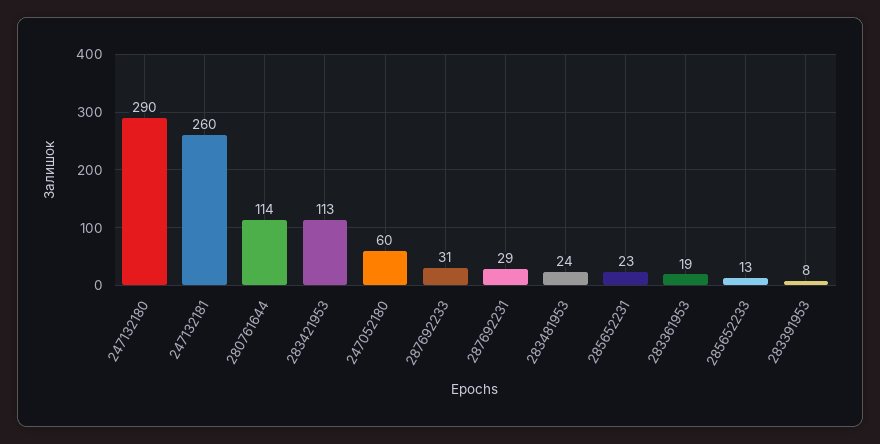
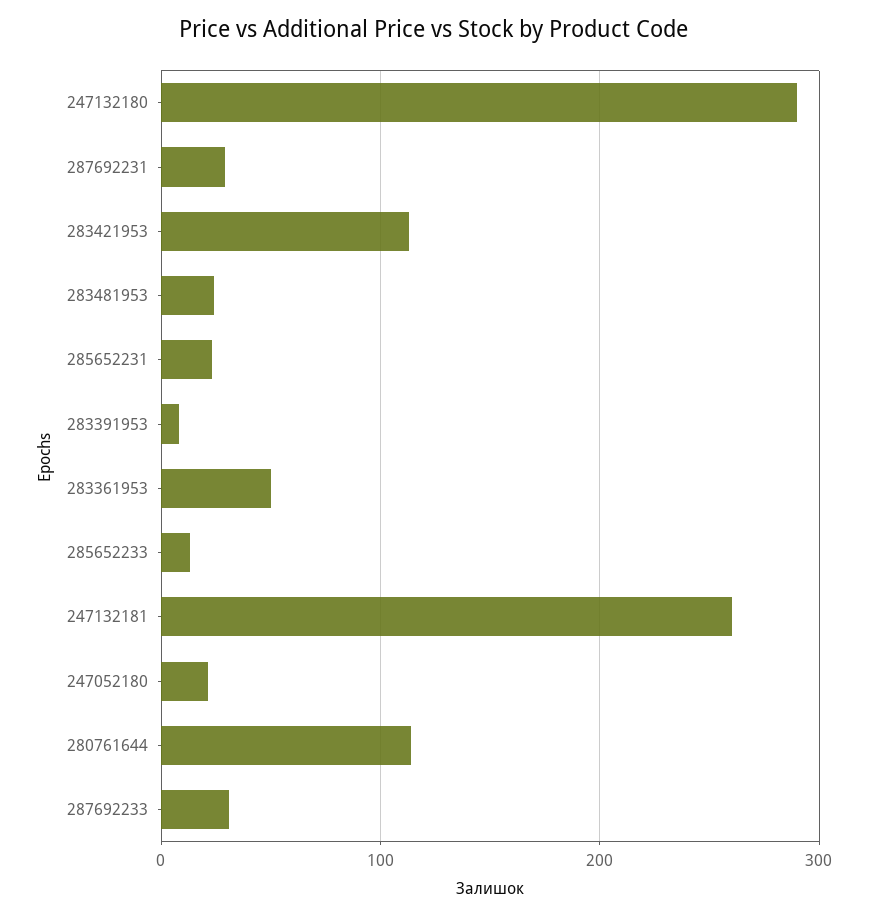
  {
    "247132180": 290,
    "247132181": 260,
    "280761644": 114,
    "283421953": 113,
-   "247052180": 60,
+   "247052180": 20,
    "287692233": 31,
    "287692231": 29,
    "283481953": 24,
    "285652231": 23,
-   "283361953": 19,
+   "283361953": 50,
    "285652233": 13,
    "283391953": 8
  }

